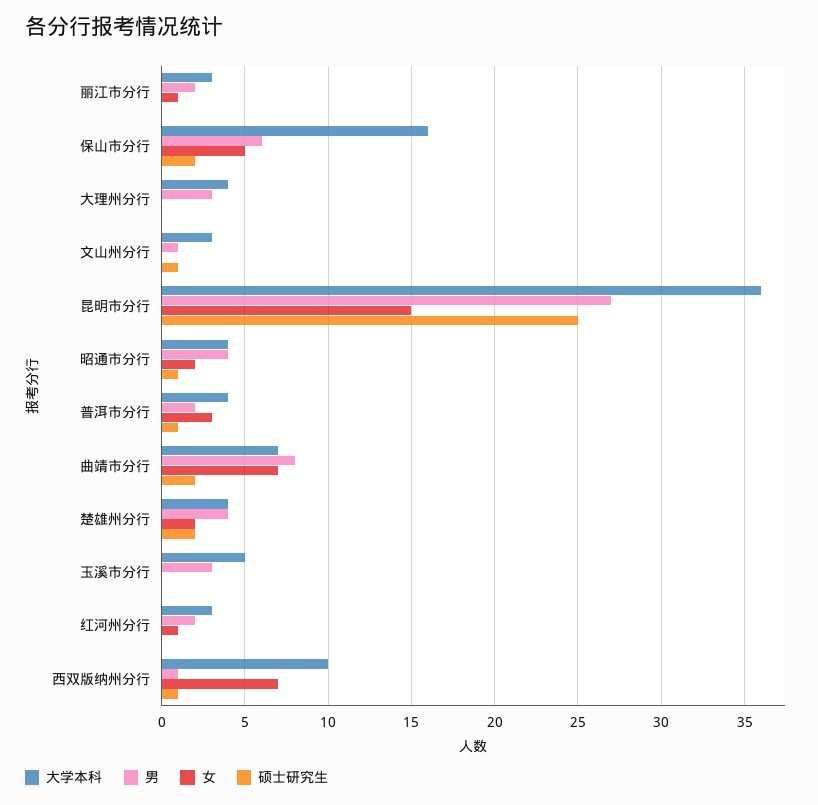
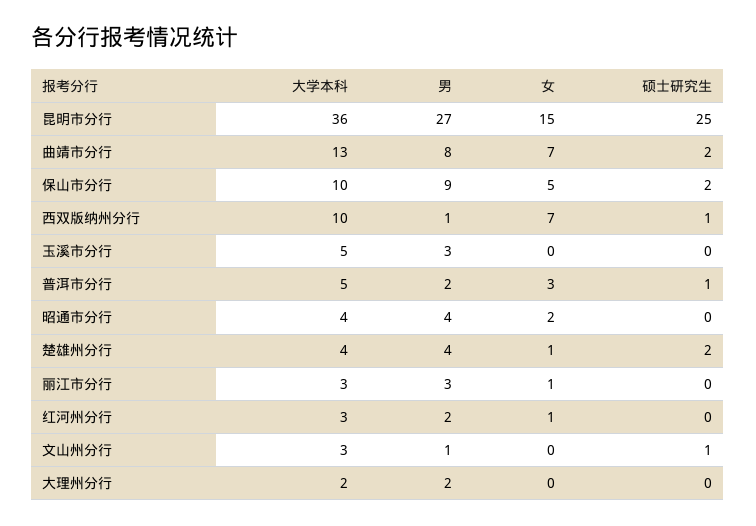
  {
    "大学本科": {
      "丽江市分行": 3,
-     "保山市分行": 16,
+     "保山市分行": 10,
-     "大理州分行": 4,
+     "大理州分行": 2,
      "文山州分行": 3,
      "昆明市分行": 36,
      "昭通市分行": 4,
-     "普洱市分行": 4,
+     "普洱市分行": 5,
-     "曲靖市分行": 7,
+     "曲靖市分行": 13,
      "楚雄州分行": 4,
      "玉溪市分行": 5,
      "红河州分行": 3,
      "西双版纳州分行": 10
    },
    "男": {
-     "丽江市分行": 2,
+     "丽江市分行": 3,
-     "保山市分行": 6,
+     "保山市分行": 9,
-     "大理州分行": 3,
+     "大理州分行": 2,
      "文山州分行": 1,
      "昆明市分行": 27,
      "昭通市分行": 4,
      "普洱市分行": 2,
      "曲靖市分行": 8,
      "楚雄州分行": 4,
      "玉溪市分行": 3,
      "红河州分行": 2,
      "西双版纳州分行": 1
    },
    "女": {
      "丽江市分行": 1,
      "保山市分行": 5,
      "大理州分行": 0,
      "文山州分行": 0,
      "昆明市分行": 15,
      "昭通市分行": 2,
      "普洱市分行": 3,
      "曲靖市分行": 7,
-     "楚雄州分行": 2,
+     "楚雄州分行": 1,
      "玉溪市分行": 0,
      "红河州分行": 1,
      "西双版纳州分行": 7
    },
    "硕士研究生": {
      "丽江市分行": 0,
      "保山市分行": 2,
      "大理州分行": 0,
      "文山州分行": 1,
      "昆明市分行": 25,
-     "昭通市分行": 1,
+     "昭通市分行": 0,
      "普洱市分行": 1,
      "曲靖市分行": 2,
      "楚雄州分行": 2,
      "玉溪市分行": 0,
      "红河州分行": 0,
      "西双版纳州分行": 1
    }
  }

